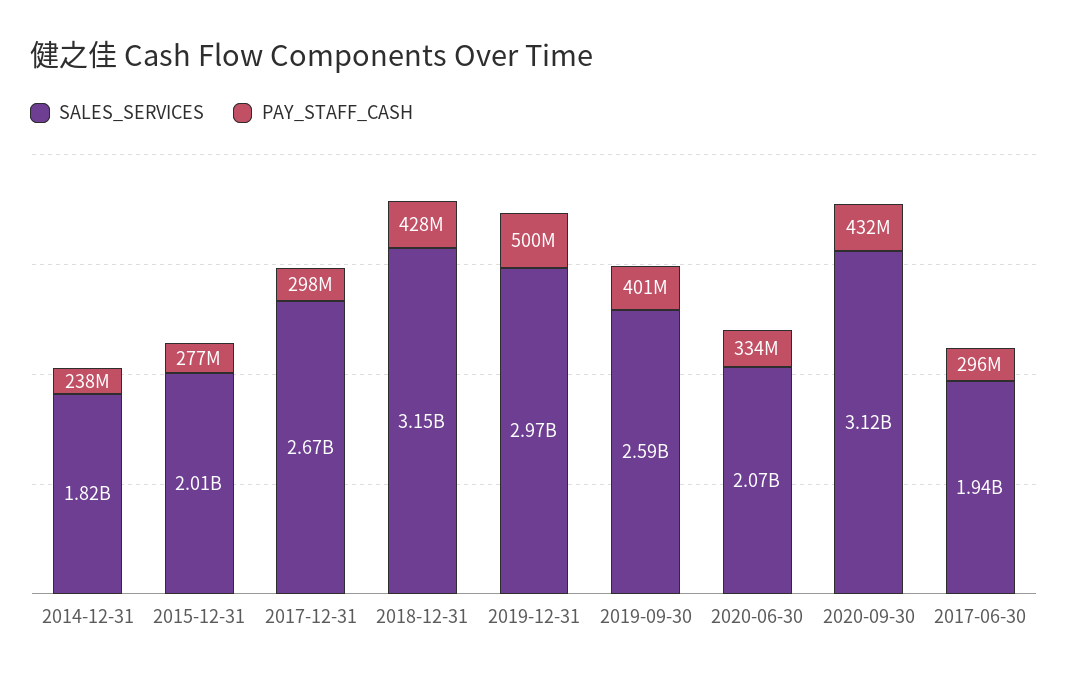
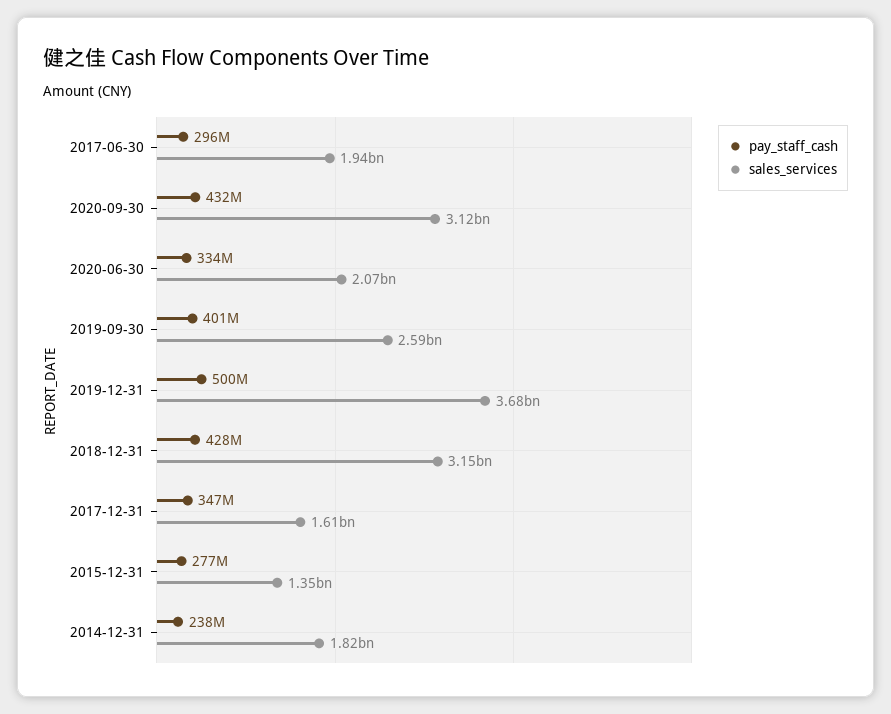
  {
    "SALES_SERVICES": {
      "2014-12-31": 1820000000,
-     "2015-12-31": 2010000000,
+     "2015-12-31": 1350000000,
-     "2017-12-31": 2670000000,
+     "2017-12-31": 1610000000,
      "2018-12-31": 3150000000,
-     "2019-12-31": 2970000000,
+     "2019-12-31": 3680000000,
      "2019-09-30": 2590000000,
      "2020-06-30": 2070000000,
      "2020-09-30": 3120000000,
      "2017-06-30": 1940000000
    },
    "PAY_STAFF_CASH": {
      "2014-12-31": 238000000,
      "2015-12-31": 277000000,
-     "2017-12-31": 298000000,
+     "2017-12-31": 347000000,
      "2018-12-31": 428000000,
      "2019-12-31": 500000000,
      "2019-09-30": 401000000,
      "2020-06-30": 334000000,
      "2020-09-30": 432000000,
      "2017-06-30": 296000000
    }
  }

